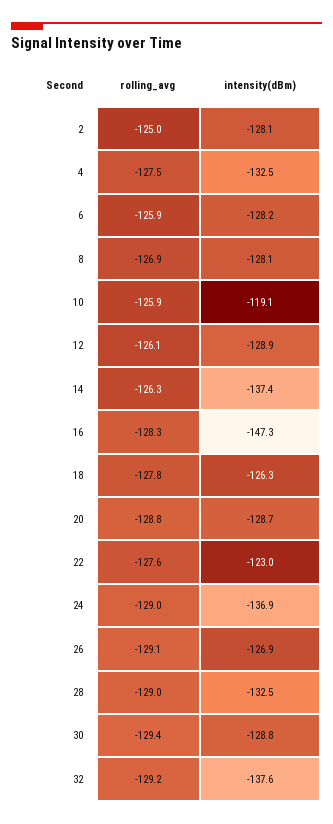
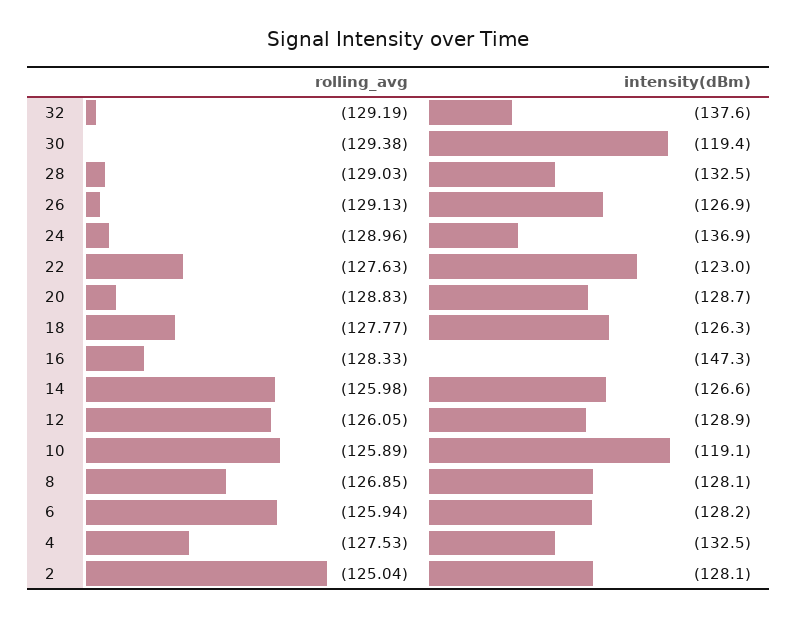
  {
    "rolling_avg": {
      "2": -125.04,
      "4": -127.53,
      "6": -125.94,
      "8": -126.85,
      "10": -125.89,
      "12": -126.05,
-     "14": -126.3,
+     "14": -125.98,
      "16": -128.33,
      "18": -127.77,
      "20": -128.83,
      "22": -127.63,
      "24": -128.96,
      "26": -129.13,
      "28": -129.03,
      "30": -129.38,
      "32": -129.19
    },
    "intensity(dBm)": {
      "2": -128.1,
      "4": -132.5,
      "6": -128.2,
      "8": -128.1,
      "10": -119.1,
      "12": -128.9,
-     "14": -137.4,
+     "14": -126.6,
      "16": -147.3,
      "18": -126.3,
      "20": -128.7,
      "22": -123,
      "24": -136.9,
      "26": -126.9,
      "28": -132.5,
-     "30": -128.8,
+     "30": -119.4,
      "32": -137.6
    }
  }

